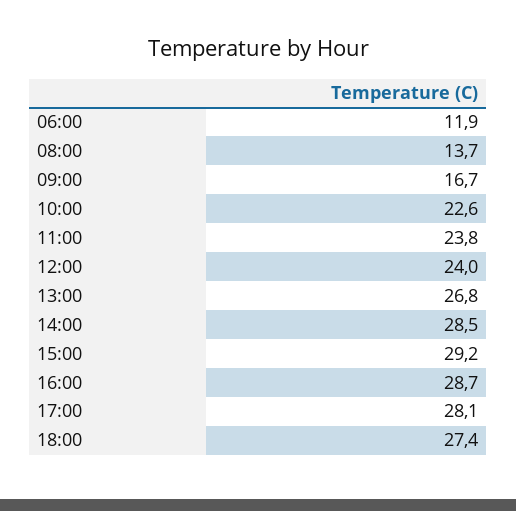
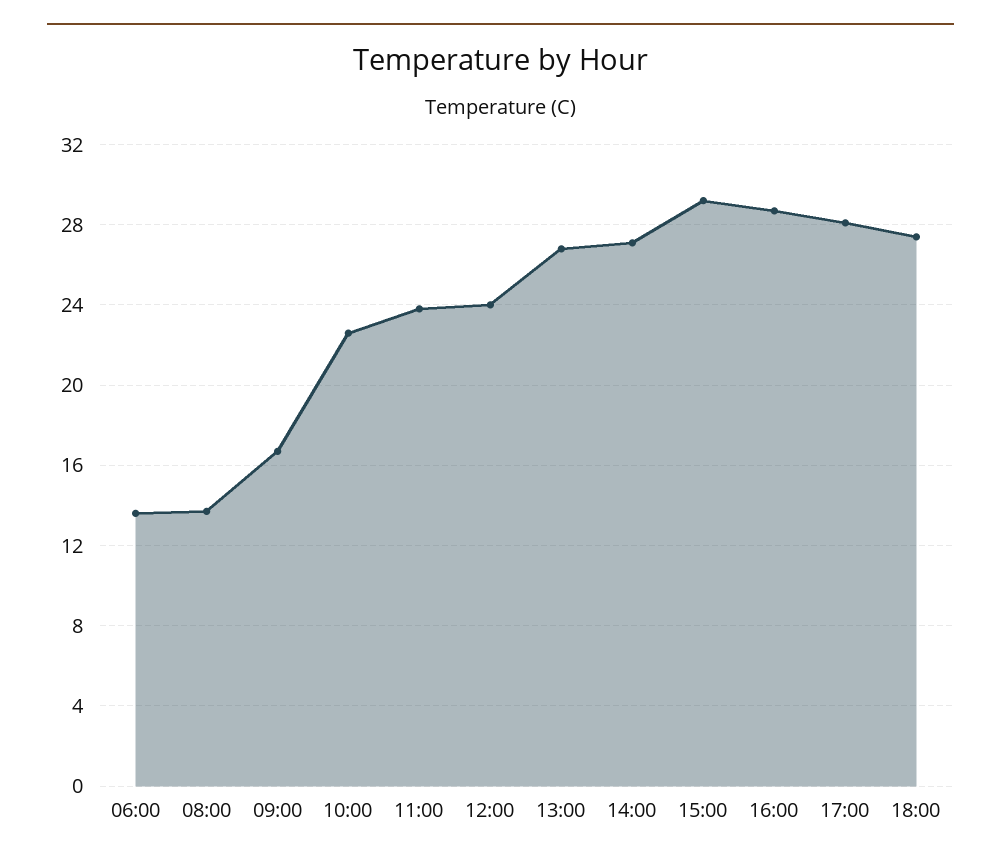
  {
-   "06:00": 11.9,
+   "06:00": 13.5,
    "08:00": 13.7,
    "09:00": 16.7,
    "10:00": 22.6,
    "11:00": 23.8,
    "12:00": 24,
    "13:00": 26.8,
-   "14:00": 28.5,
+   "14:00": 27,
    "15:00": 29.2,
    "16:00": 28.7,
    "17:00": 28.1,
    "18:00": 27.4
  }

